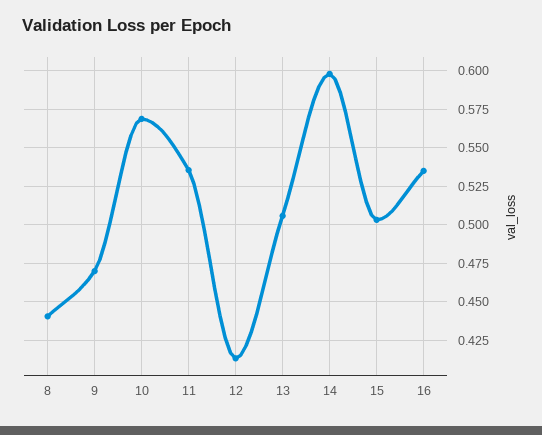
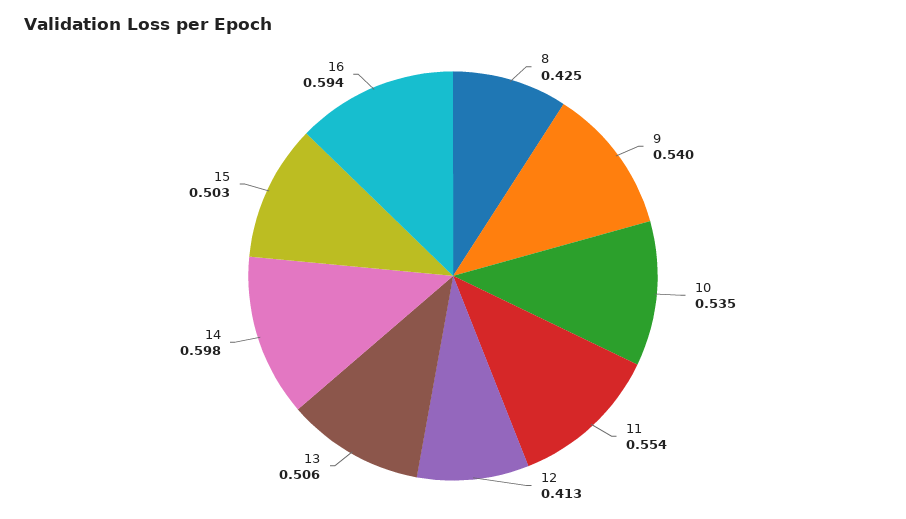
  {
-   "8": 0.44,
+   "8": 0.425,
-   "9": 0.47,
+   "9": 0.54,
-   "10": 0.57,
+   "10": 0.535,
-   "11": 0.535,
+   "11": 0.554,
    "12": 0.413,
    "13": 0.506,
    "14": 0.598,
    "15": 0.503,
-   "16": 0.535
+   "16": 0.594
  }

